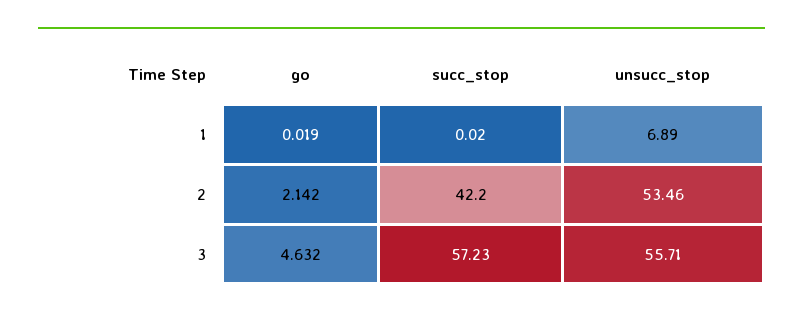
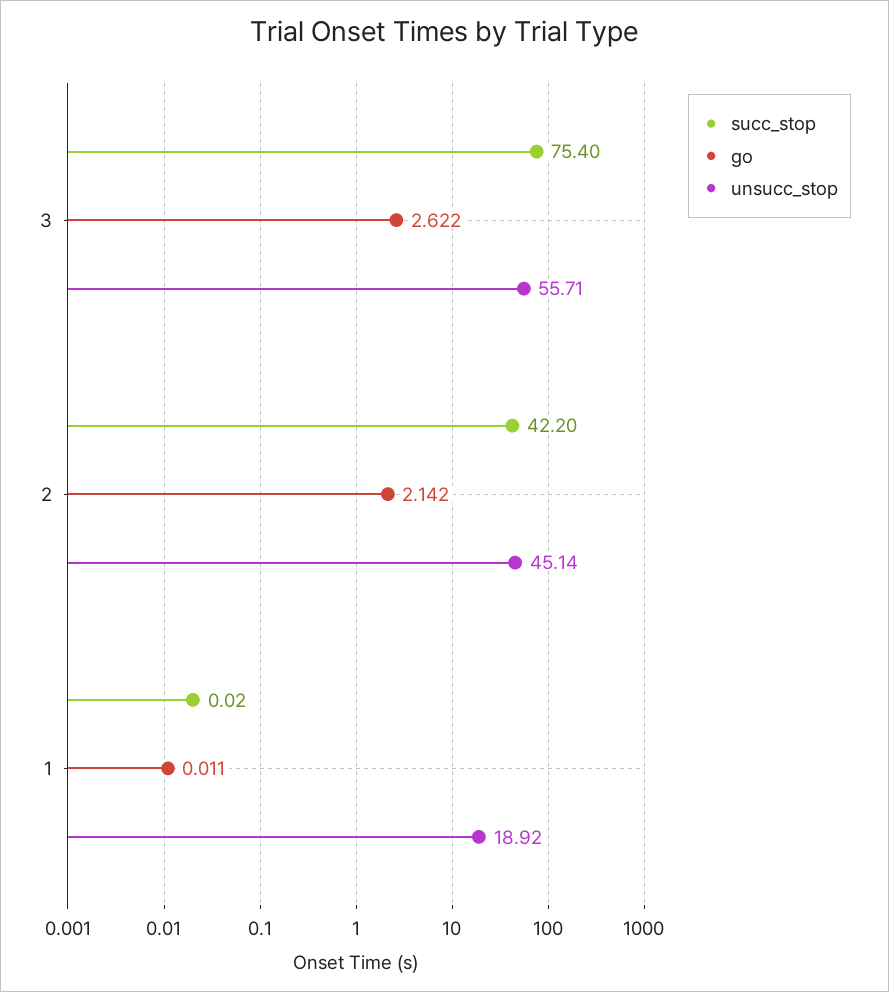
  {
    "go": {
-     "1": 0.019,
+     "1": 0.011,
      "2": 2.142,
-     "3": 4.632
+     "3": 2.622
    },
    "succ_stop": {
      "1": 0.02,
      "2": 42.2,
-     "3": 57.23
+     "3": 75.4
    },
    "unsucc_stop": {
-     "1": 6.89,
+     "1": 18.92,
-     "2": 53.46,
+     "2": 45.14,
      "3": 55.71
    }
  }

